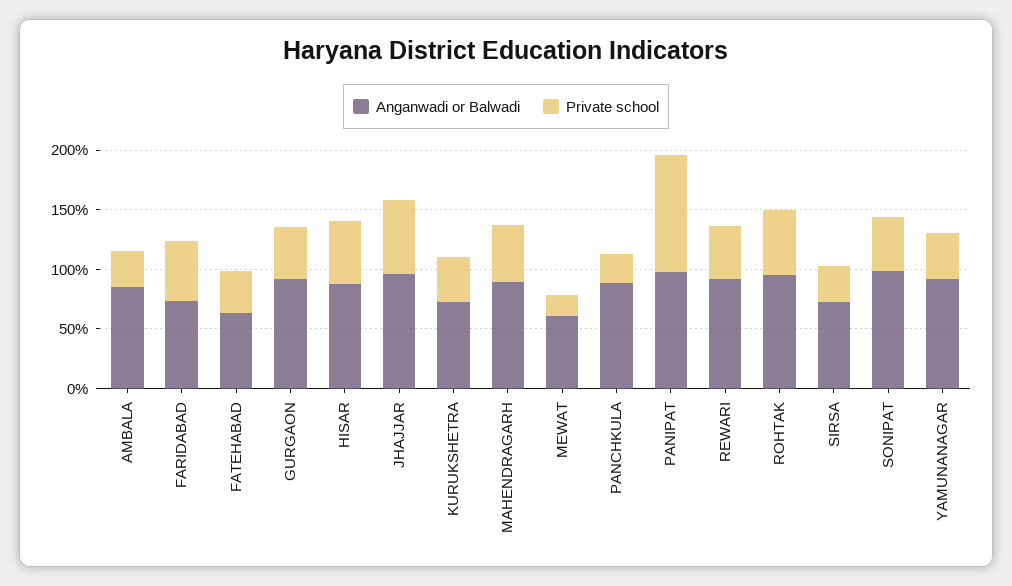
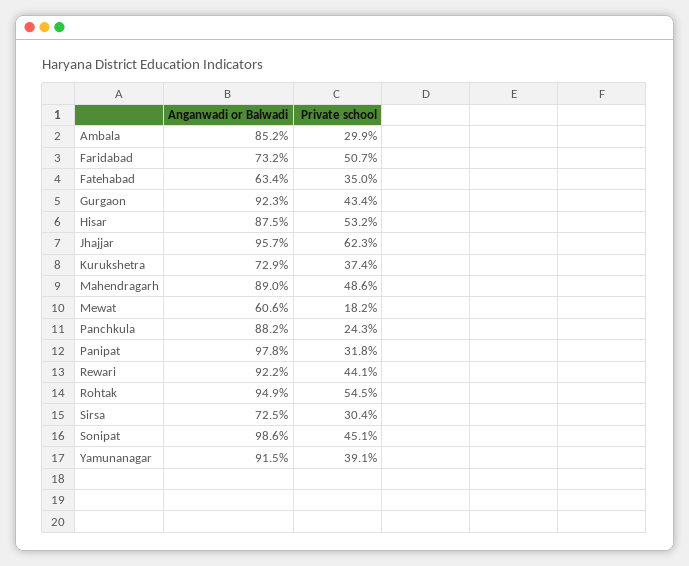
  {
    "Anganwadi or Balwadi": {
      "AMBALA": 85.2,
      "FARIDABAD": 73.2,
      "FATEHABAD": 63.4,
      "GURGAON": 92.3,
      "HISAR": 87.5,
      "JHAJJAR": 95.7,
      "KURUKSHETRA": 72.9,
      "MAHENDRAGARH": 89,
      "MEWAT": 60.6,
      "PANCHKULA": 88.2,
      "PANIPAT": 97.8,
      "REWARI": 92.2,
      "ROHTAK": 94.9,
      "SIRSA": 72.5,
      "SONIPAT": 98.6,
      "YAMUNANAGAR": 91.5
    },
    "Private school": {
      "AMBALA": 29.9,
      "FARIDABAD": 50.7,
      "FATEHABAD": 35,
      "GURGAON": 43.4,
      "HISAR": 53.2,
      "JHAJJAR": 62.3,
      "KURUKSHETRA": 37.4,
      "MAHENDRAGARH": 48.6,
      "MEWAT": 18.2,
      "PANCHKULA": 24.3,
-     "PANIPAT": 100,
+     "PANIPAT": 31.8,
      "REWARI": 44.1,
      "ROHTAK": 54.5,
      "SIRSA": 30.4,
      "SONIPAT": 45.1,
      "YAMUNANAGAR": 39.1
    }
  }

